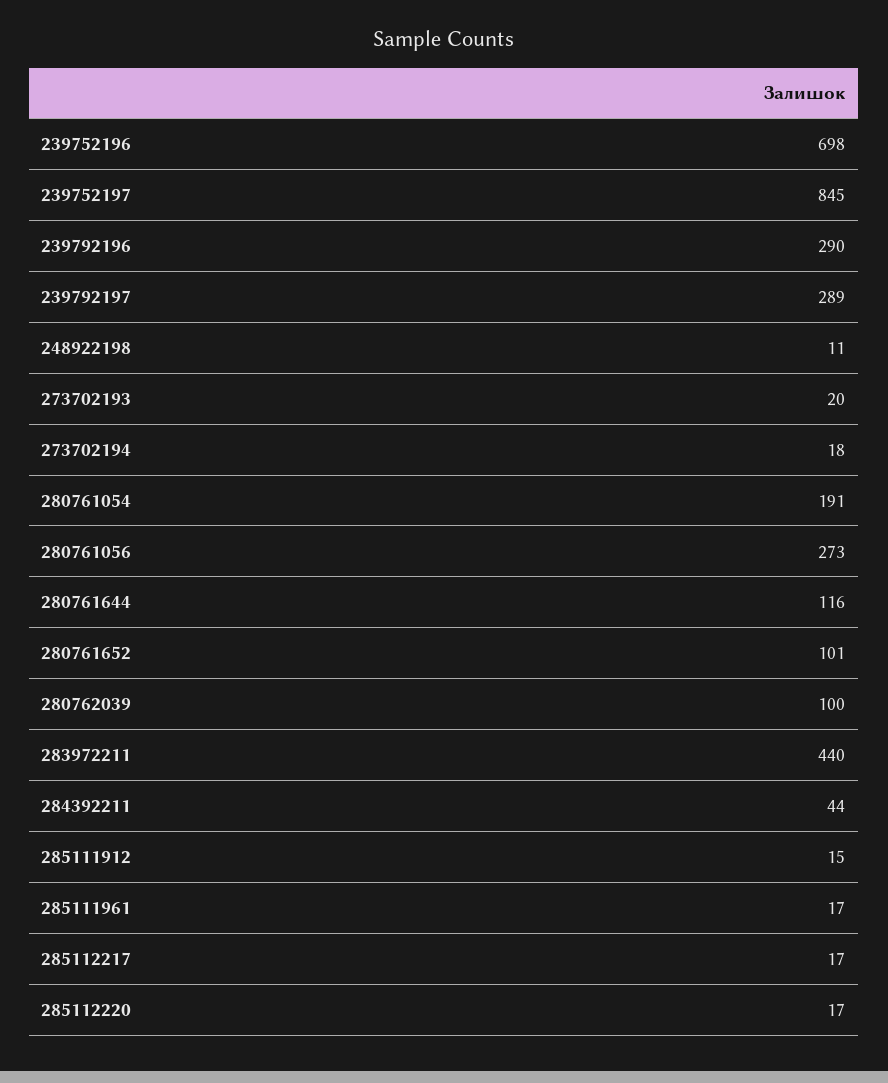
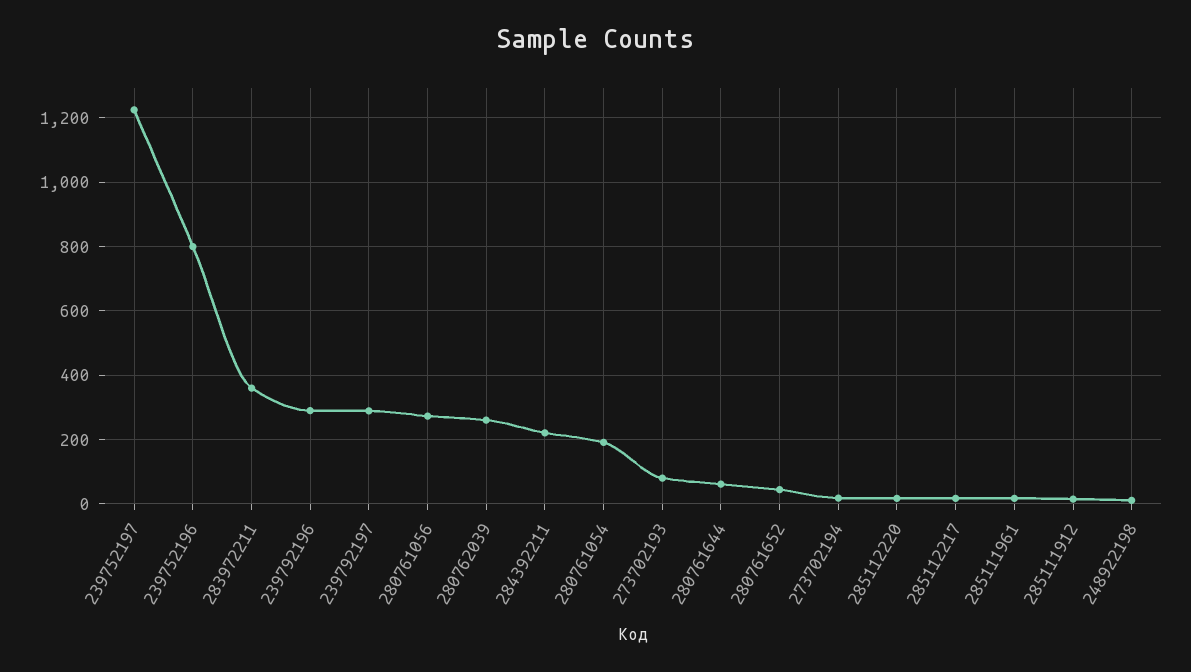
  {
-   "239752196": 698,
+   "239752196": 800,
-   "239752197": 845,
+   "239752197": 1220,
    "239792196": 290,
    "239792197": 289,
    "248922198": 11,
-   "273702193": 20,
+   "273702193": 80,
    "273702194": 18,
    "280761054": 191,
    "280761056": 273,
-   "280761644": 116,
+   "280761644": 60,
-   "280761652": 101,
+   "280761652": 40,
-   "280762039": 100,
+   "280762039": 260,
-   "283972211": 440,
+   "283972211": 360,
-   "284392211": 44,
+   "284392211": 220,
    "285111912": 15,
    "285111961": 17,
    "285112217": 17,
    "285112220": 17
  }

